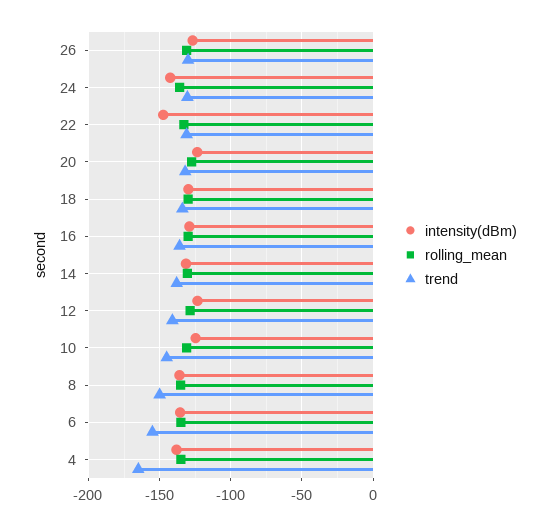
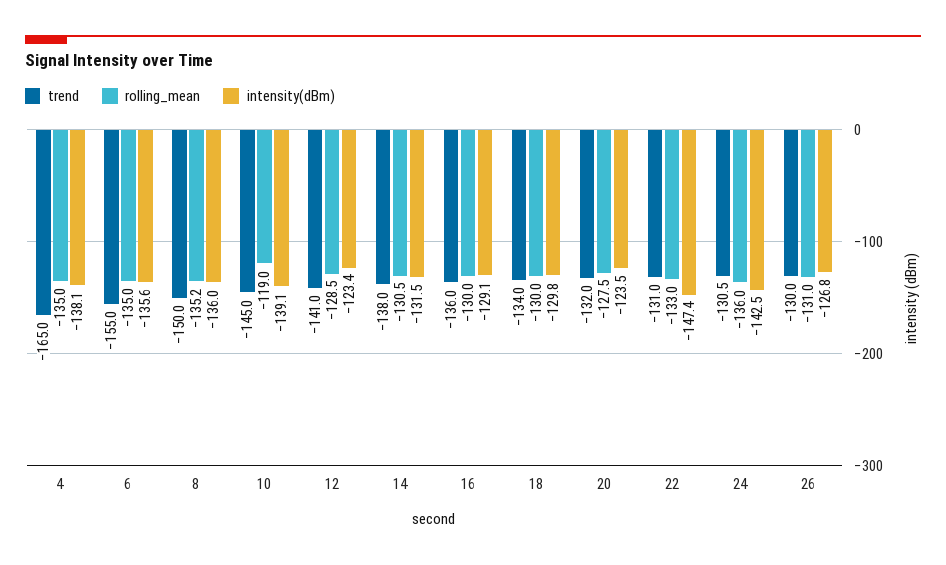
  {
    "intensity(dBm)": {
      "26": -126.8,
      "24": -142.5,
      "22": -147.4,
      "20": -123.5,
      "18": -129.8,
      "16": -129.1,
      "14": -131.5,
      "12": -123.4,
-     "10": -125,
+     "10": -139.1,
      "8": -136,
      "6": -135.6,
      "4": -138.1
    },
    "rolling_mean": {
      "26": -131,
      "24": -136,
      "22": -133,
      "20": -127.5,
      "18": -130,
      "16": -130,
      "14": -130.5,
      "12": -128.5,
-     "10": -130,
+     "10": -119,
      "8": -135.2,
      "6": -135,
      "4": -135
    },
    "trend": {
      "26": -130,
      "24": -130.5,
      "22": -131,
      "20": -132,
      "18": -134,
      "16": -136,
      "14": -138,
      "12": -141,
      "10": -145,
      "8": -150,
      "6": -155,
      "4": -165
    }
  }

